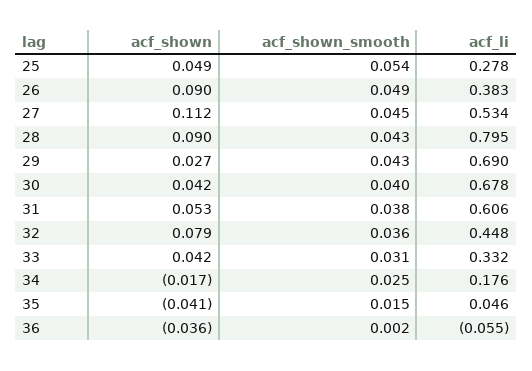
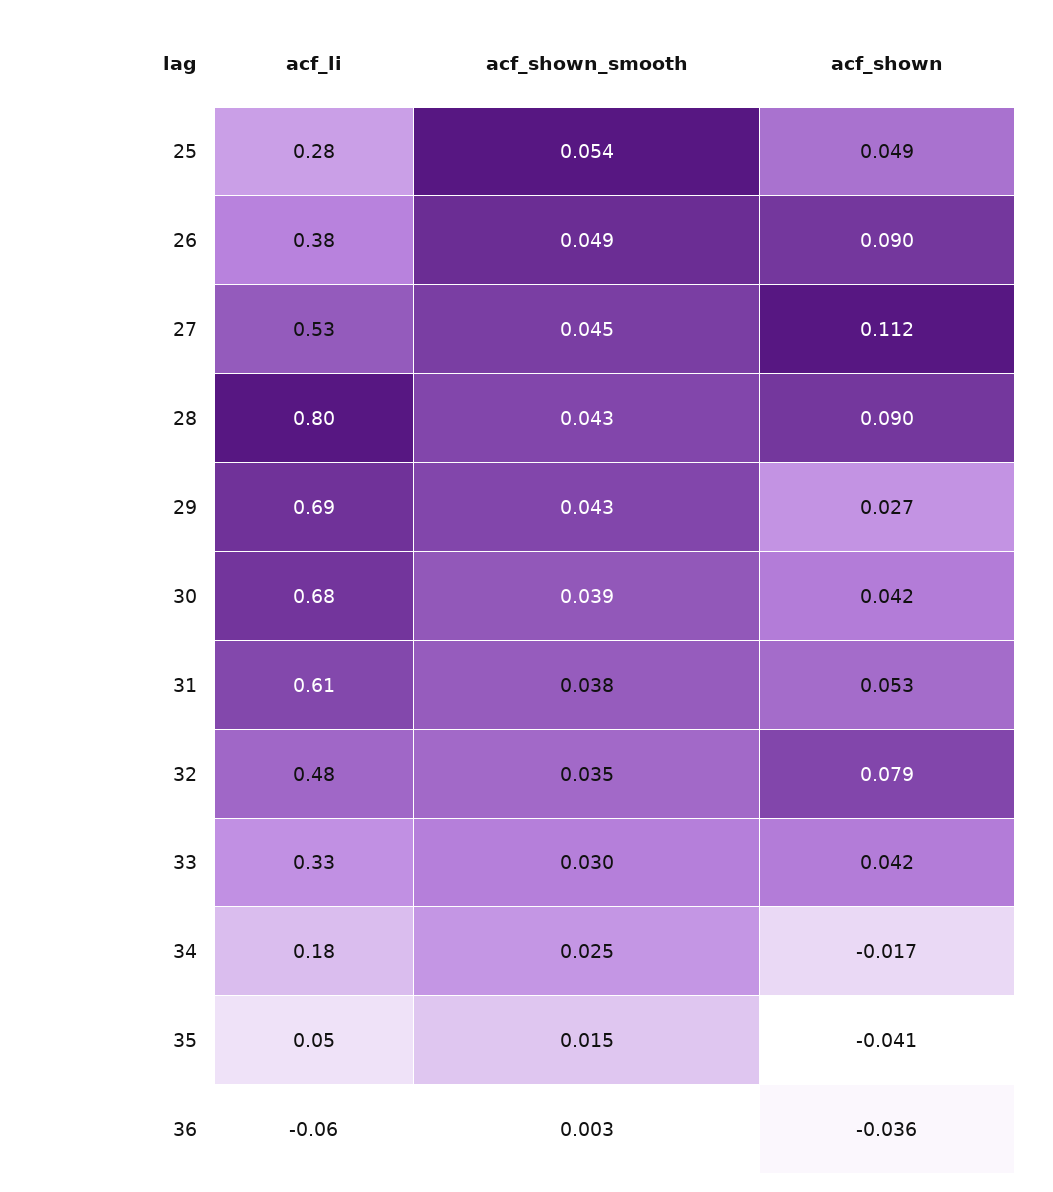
  {
    "acf_shown": {
      "25": 0.049,
      "26": 0.09,
      "27": 0.112,
      "28": 0.09,
      "29": 0.027,
      "30": 0.042,
      "31": 0.053,
      "32": 0.079,
      "33": 0.042,
      "34": -0.017,
      "35": -0.041,
      "36": -0.036
    },
    "acf_shown_smooth": {
      "25": 0.054,
      "26": 0.049,
      "27": 0.045,
      "28": 0.043,
      "29": 0.043,
-     "30": 0.04,
+     "30": 0.039,
      "31": 0.038,
-     "32": 0.036,
+     "32": 0.035,
-     "33": 0.031,
+     "33": 0.03,
      "34": 0.025,
      "35": 0.015,
-     "36": 0.002
+     "36": 0.003
    },
    "acf_li": {
      "25": 0.278,
      "26": 0.383,
      "27": 0.534,
      "28": 0.795,
      "29": 0.69,
      "30": 0.678,
      "31": 0.606,
-     "32": 0.448,
+     "32": 0.48,
      "33": 0.332,
      "34": 0.176,
      "35": 0.046,
      "36": -0.055
    }
  }

